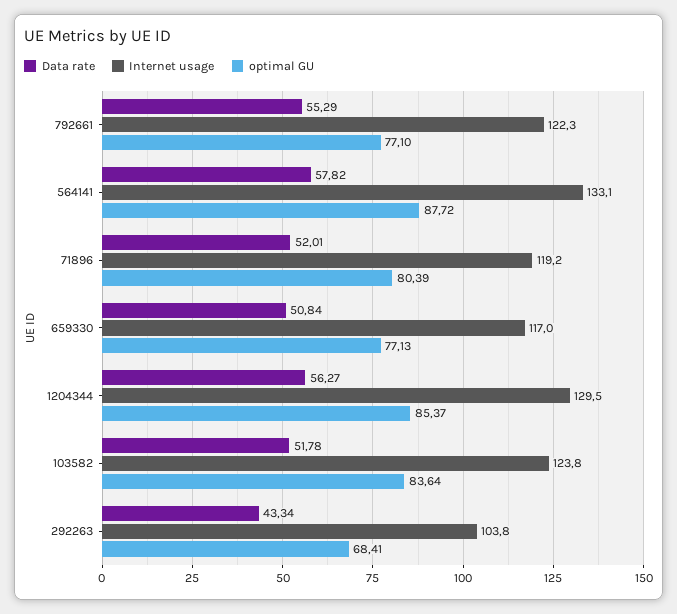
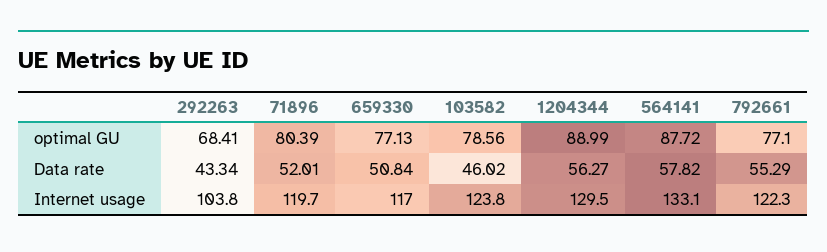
  {
    "Data rate": {
      "792661": 55.29,
      "564141": 57.82,
      "71896": 52.01,
      "659330": 50.84,
      "1204344": 56.27,
-     "103582": 51.78,
+     "103582": 46.02,
      "292263": 43.34
    },
    "Internet usage": {
      "792661": 122.3,
      "564141": 133.1,
-     "71896": 119.2,
+     "71896": 119.7,
      "659330": 117,
      "1204344": 129.5,
      "103582": 123.8,
      "292263": 103.8
    },
    "optimal GU": {
      "792661": 77.1,
      "564141": 87.72,
      "71896": 80.39,
      "659330": 77.13,
-     "1204344": 85.37,
+     "1204344": 88.99,
-     "103582": 83.64,
+     "103582": 78.56,
      "292263": 68.41
    }
  }

